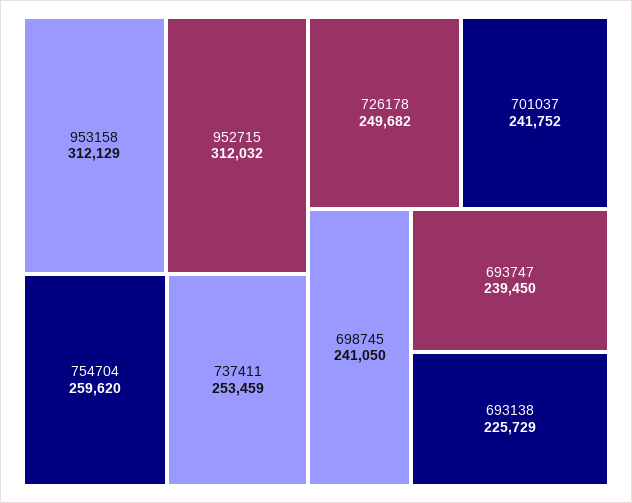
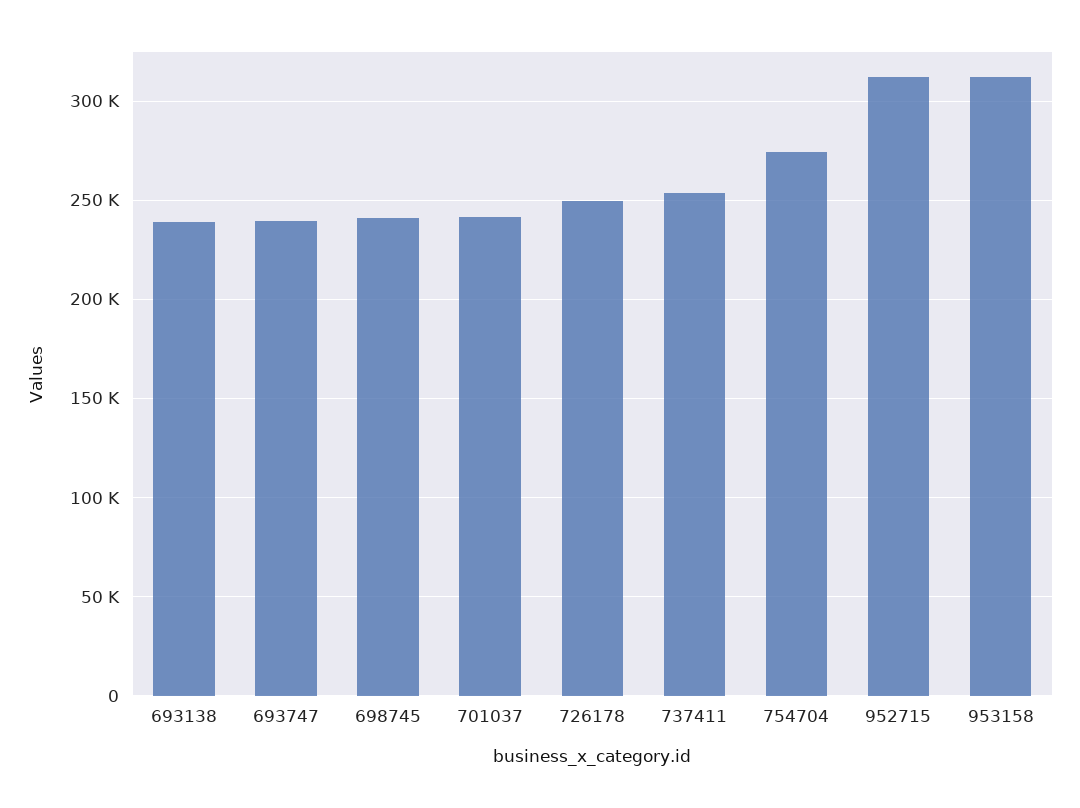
  {
    "953158": 312129,
    "952715": 312032,
-   "754704": 259620,
+   "754704": 275000,
    "737411": 253459,
    "726178": 249682,
    "701037": 241752,
    "698745": 241050,
    "693747": 239450,
-   "693138": 225729
+   "693138": 240000
  }

